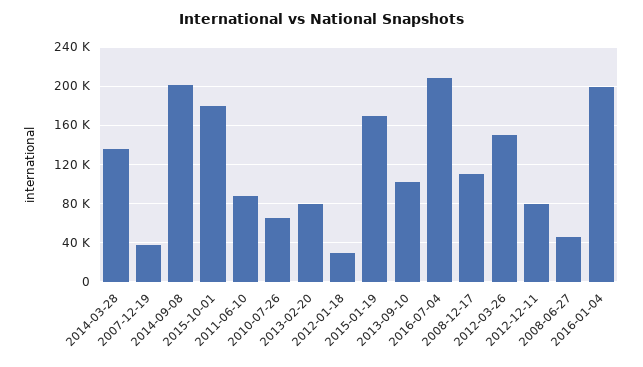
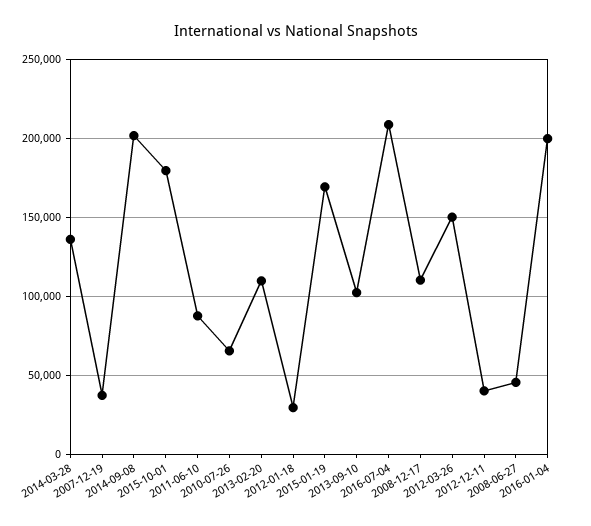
  {
    "2014-03-28": 135000,
    "2007-12-19": 35000,
    "2014-09-08": 200000,
    "2015-10-01": 180000,
    "2011-06-10": 85000,
    "2010-07-26": 65000,
-   "2013-02-20": 80000,
+   "2013-02-20": 110000,
    "2012-01-18": 30000,
    "2015-01-19": 170000,
    "2013-09-10": 100000,
    "2016-07-04": 210000,
    "2008-12-17": 110000,
    "2012-03-26": 150000,
-   "2012-12-11": 80000,
+   "2012-12-11": 40000,
    "2008-06-27": 45000,
    "2016-01-04": 200000
  }

